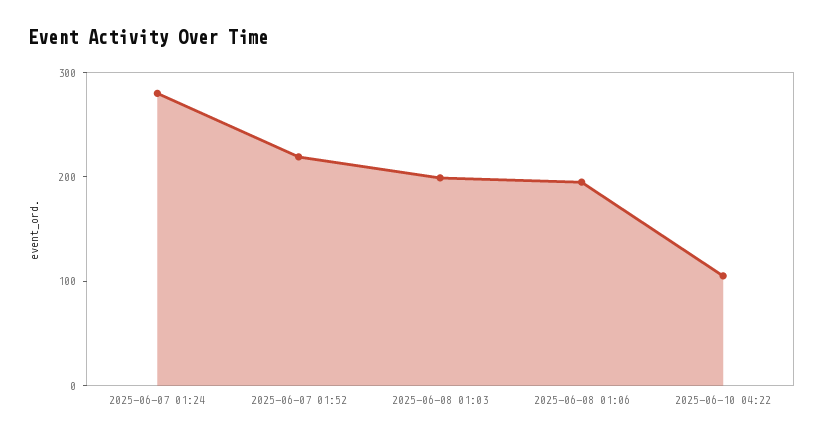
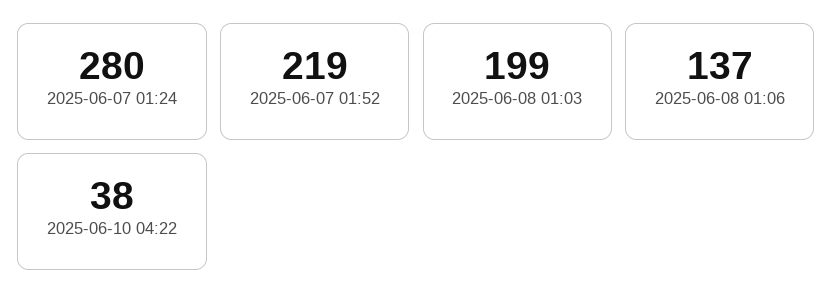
  {
    "2025-06-07 01:24": 280,
    "2025-06-07 01:52": 219,
    "2025-06-08 01:03": 199,
-   "2025-06-08 01:06": 200,
+   "2025-06-08 01:06": 137,
-   "2025-06-10 04:22": 100
+   "2025-06-10 04:22": 38
  }

